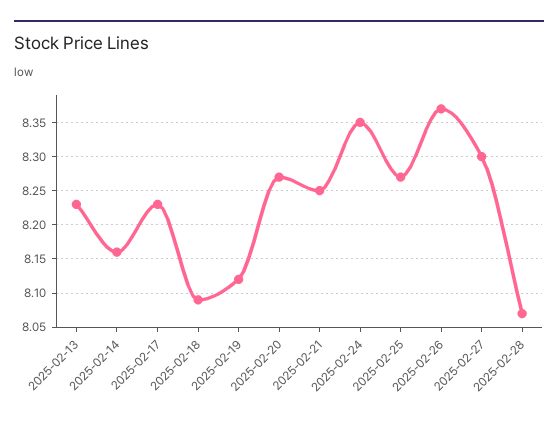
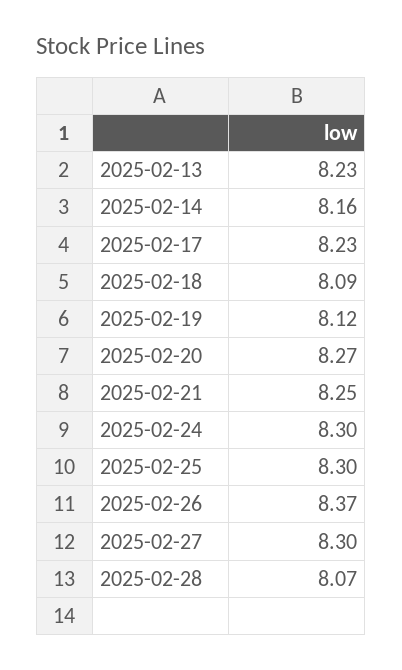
  {
    "2025-02-13": 8.23,
    "2025-02-14": 8.16,
    "2025-02-17": 8.23,
    "2025-02-18": 8.09,
    "2025-02-19": 8.12,
    "2025-02-20": 8.27,
    "2025-02-21": 8.25,
-   "2025-02-24": 8.35,
+   "2025-02-24": 8.3,
-   "2025-02-25": 8.27,
+   "2025-02-25": 8.3,
    "2025-02-26": 8.37,
    "2025-02-27": 8.3,
    "2025-02-28": 8.07
  }

